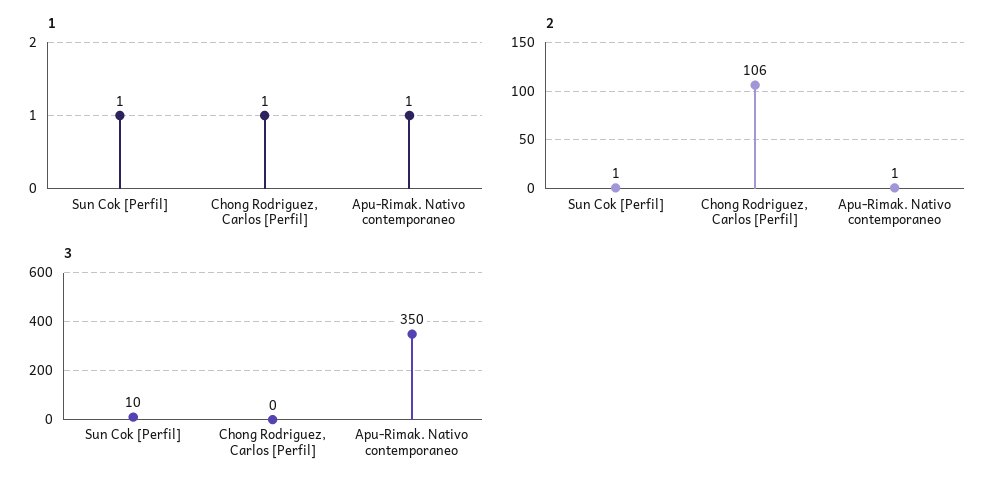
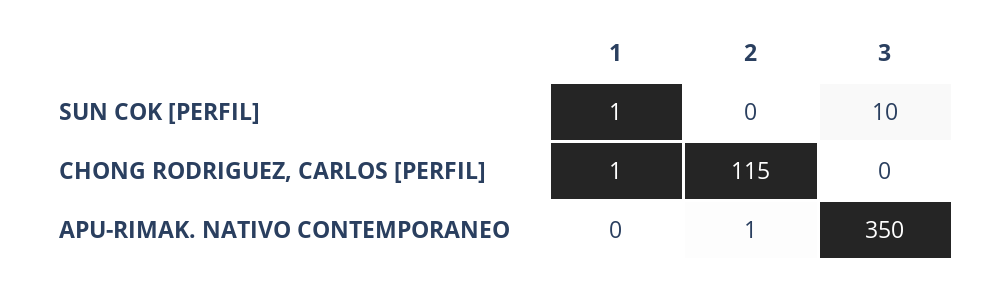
  {
    "1": {
      "Sun Cok [Perfil]": 1,
      "Chong Rodriguez, Carlos [Perfil]": 1,
-     "Apu-Rimak. Nativo contemporaneo": 1
+     "Apu-Rimak. Nativo contemporaneo": 0
    },
    "2": {
-     "Sun Cok [Perfil]": 1,
+     "Sun Cok [Perfil]": 0,
-     "Chong Rodriguez, Carlos [Perfil]": 106,
+     "Chong Rodriguez, Carlos [Perfil]": 115,
      "Apu-Rimak. Nativo contemporaneo": 1
    },
    "3": {
      "Sun Cok [Perfil]": 10,
      "Chong Rodriguez, Carlos [Perfil]": 0,
      "Apu-Rimak. Nativo contemporaneo": 350
    }
  }

